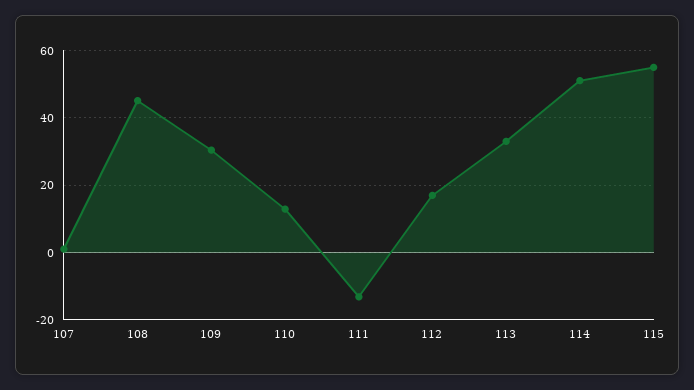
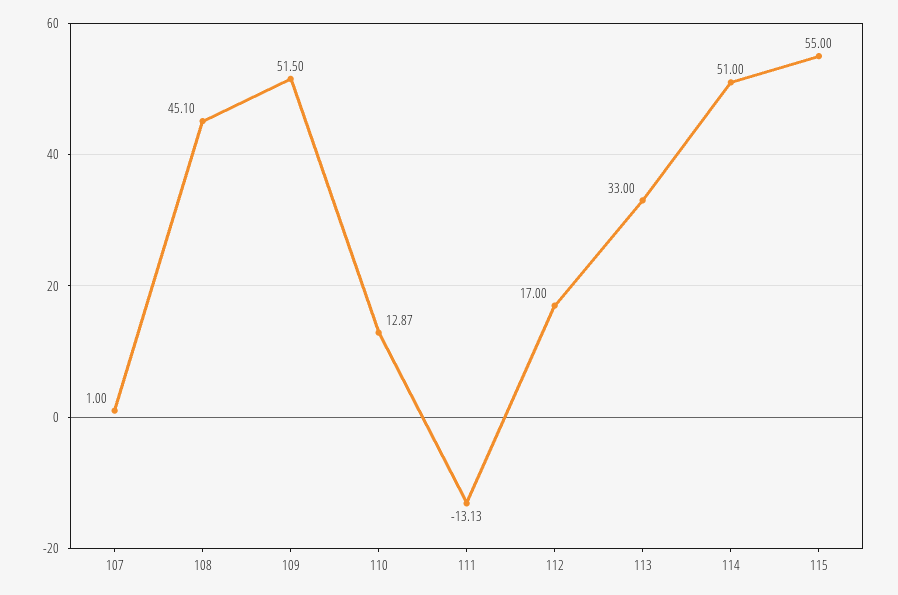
  {
    "107": 1,
    "108": 45.1,
-   "109": 30,
+   "109": 51.5,
    "110": 12.87,
    "111": -13.13,
    "112": 17,
    "113": 33,
    "114": 51,
    "115": 55
  }

